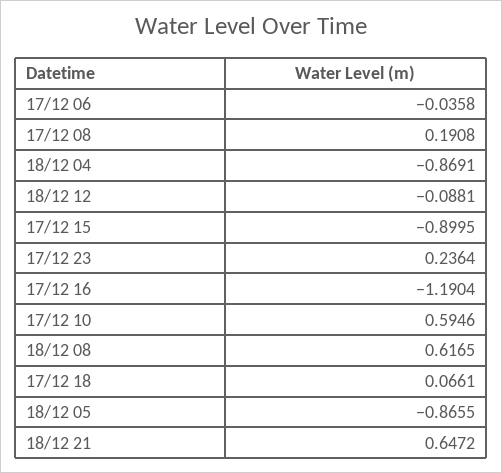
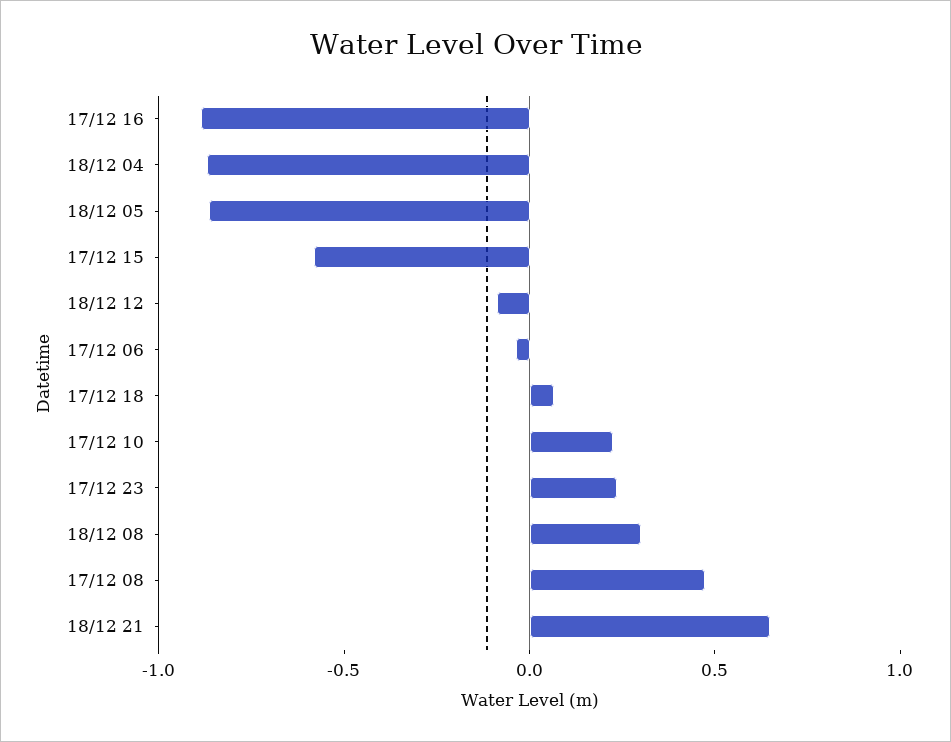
  {
    "17/12 06": -0.0358,
-   "17/12 08": 0.1908,
+   "17/12 08": 0.5,
    "18/12 04": -0.8691,
    "18/12 12": -0.0881,
-   "17/12 15": -0.8995,
+   "17/12 15": -0.6,
    "17/12 23": 0.2364,
-   "17/12 16": -1.1904,
+   "17/12 16": -0.9,
-   "17/12 10": 0.5946,
+   "17/12 10": 0.2,
-   "18/12 08": 0.6165,
+   "18/12 08": 0.3,
    "17/12 18": 0.0661,
    "18/12 05": -0.8655,
    "18/12 21": 0.6472
  }

